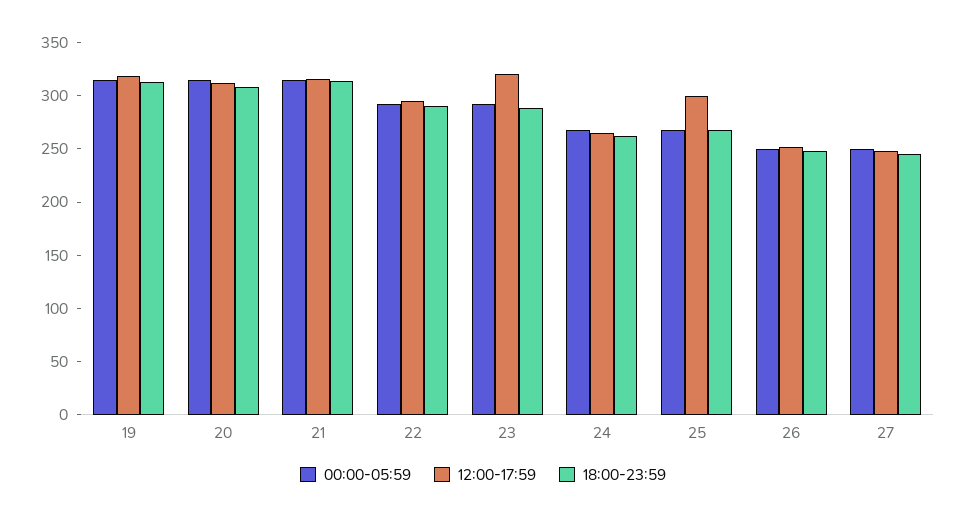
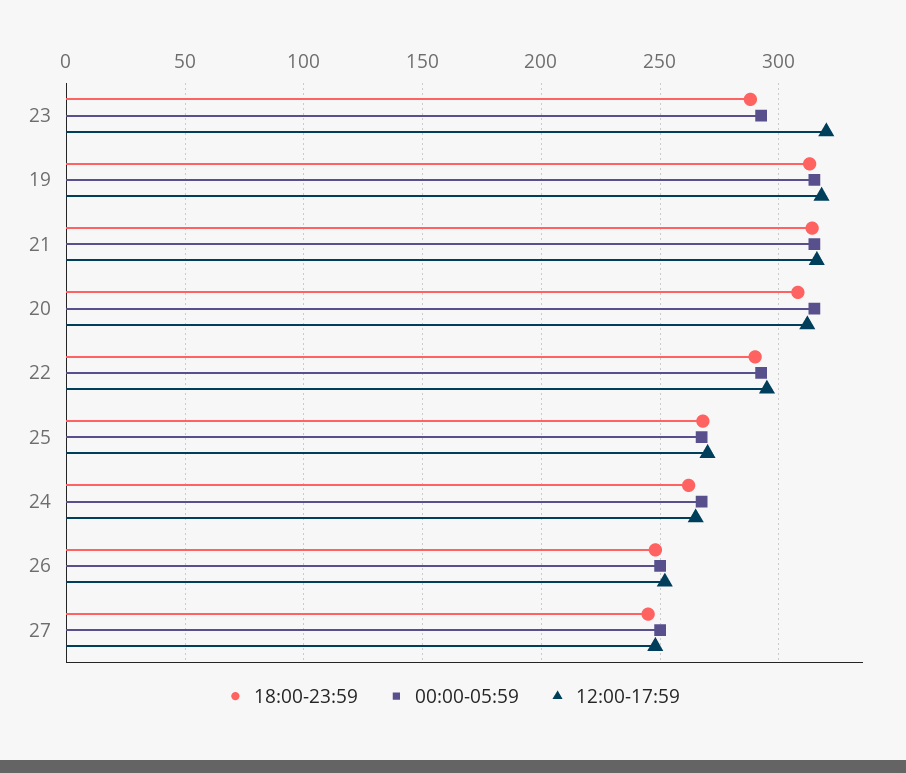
  {
    "00:00-05:59": {
      "19": 315,
      "20": 315,
      "21": 315,
      "22": 295,
      "23": 295,
      "24": 270,
      "25": 270,
      "26": 250,
      "27": 250
    },
    "12:00-17:59": {
      "19": 320,
      "20": 310,
      "21": 315,
      "22": 295,
      "23": 320,
      "24": 265,
-     "25": 300,
+     "25": 270,
      "26": 250,
      "27": 250
    },
    "18:00-23:59": {
      "19": 315,
      "20": 310,
      "21": 315,
      "22": 290,
      "23": 290,
      "24": 260,
      "25": 270,
      "26": 250,
      "27": 245
    }
  }

